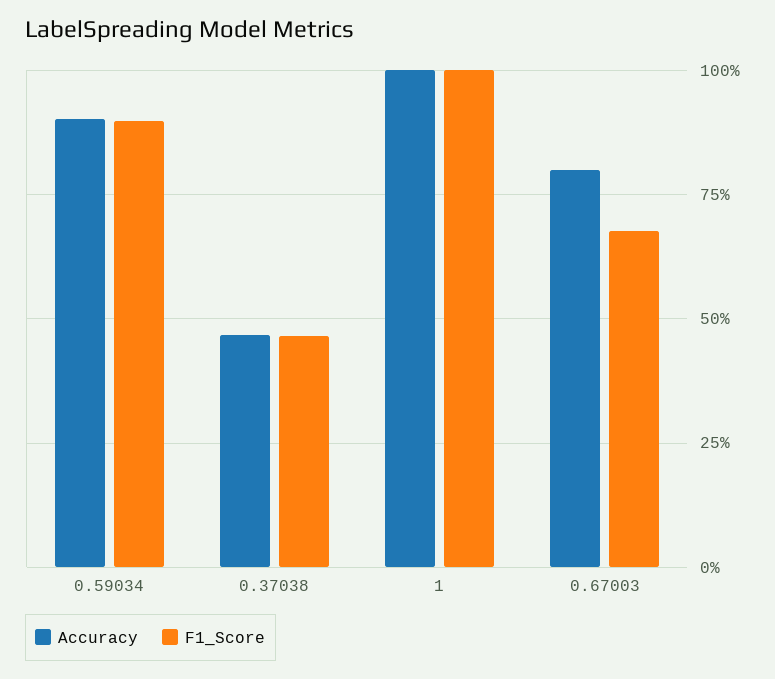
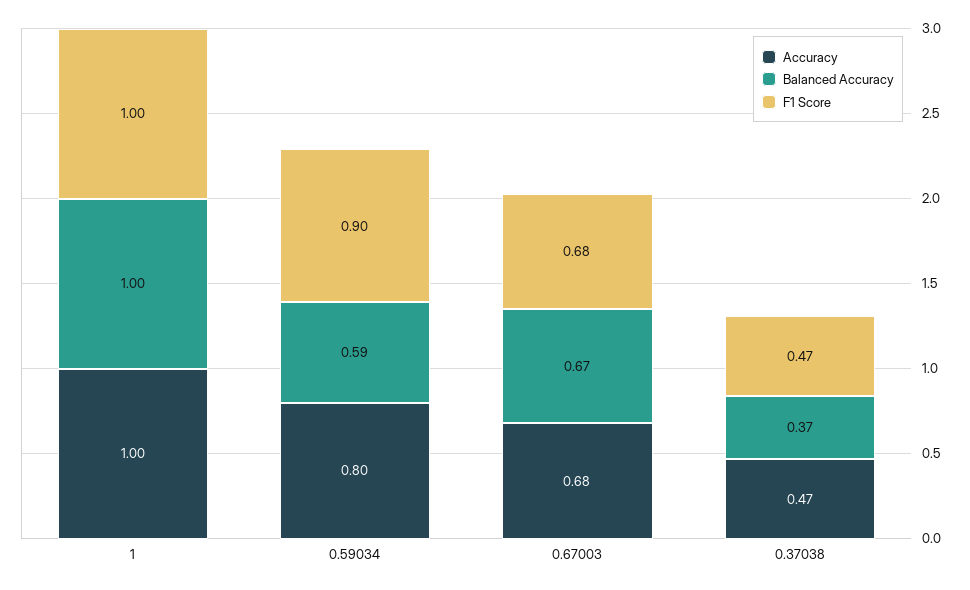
  {
    "Accuracy": {
-     "0.59034": 0.9,
+     "0.59034": 0.8,
      "0.37038": 0.47,
      "1": 1,
-     "0.67003": 0.8
+     "0.67003": 0.68
    },
    "F1_Score": {
      "0.59034": 0.9,
      "0.37038": 0.47,
      "1": 1,
      "0.67003": 0.68
-   }
+   },
+   "Balanced Accuracy": {
+     "1": 1,
+     "0.59034": 0.59,
+     "0.67003": 0.67,
+     "0.37038": 0.37
+   }
  }

